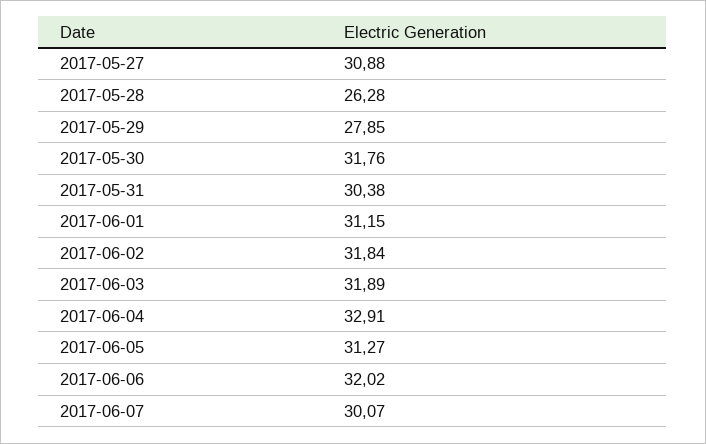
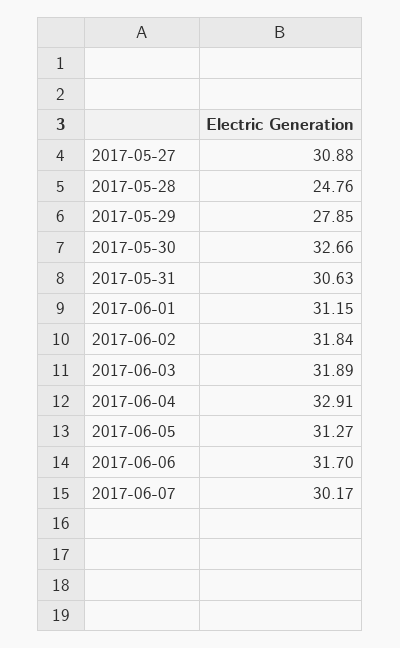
  {
    "2017-05-27": 30.88,
-   "2017-05-28": 26.28,
+   "2017-05-28": 24.76,
    "2017-05-29": 27.85,
-   "2017-05-30": 31.76,
+   "2017-05-30": 32.66,
-   "2017-05-31": 30.38,
+   "2017-05-31": 30.63,
    "2017-06-01": 31.15,
    "2017-06-02": 31.84,
    "2017-06-03": 31.89,
    "2017-06-04": 32.91,
    "2017-06-05": 31.27,
-   "2017-06-06": 32.02,
+   "2017-06-06": 31.7,
-   "2017-06-07": 30.07
+   "2017-06-07": 30.17
  }

